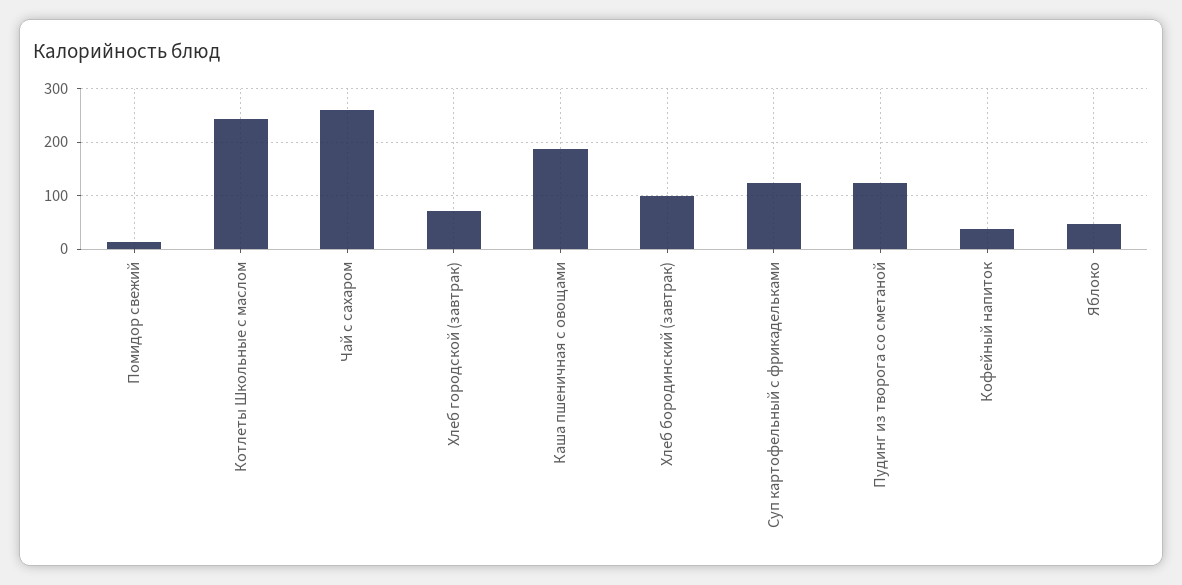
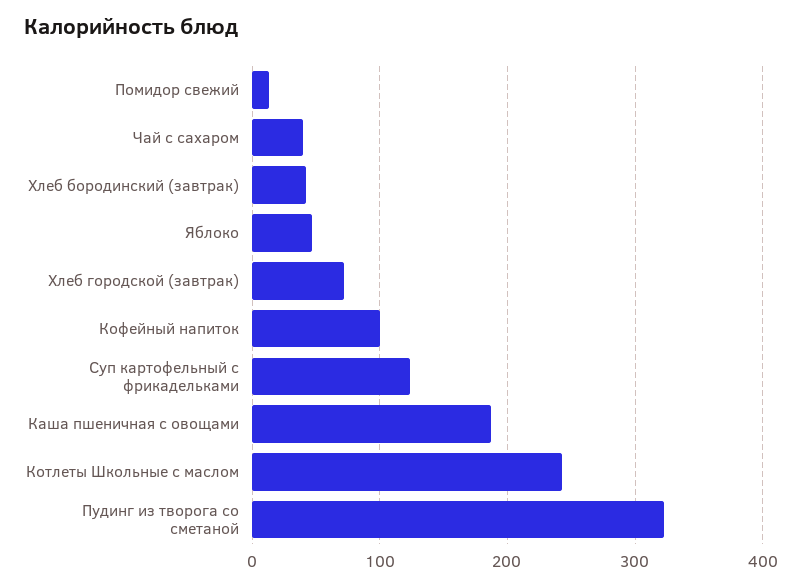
  {
    "Помидор свежий": 10,
    "Котлеты Школьные с маслом": 240,
-   "Чай с сахаром": 260,
+   "Чай с сахаром": 40,
    "Хлеб городской (завтрак)": 70,
    "Каша пшеничная с овощами": 190,
-   "Хлеб бородинский (завтрак)": 100,
+   "Хлеб бородинский (завтрак)": 40,
    "Суп картофельный с фрикадельками": 120,
-   "Пудинг из творога со сметаной": 120,
+   "Пудинг из творога со сметаной": 320,
-   "Кофейный напиток": 40,
+   "Кофейный напиток": 100,
    "Яблоко": 50
  }

